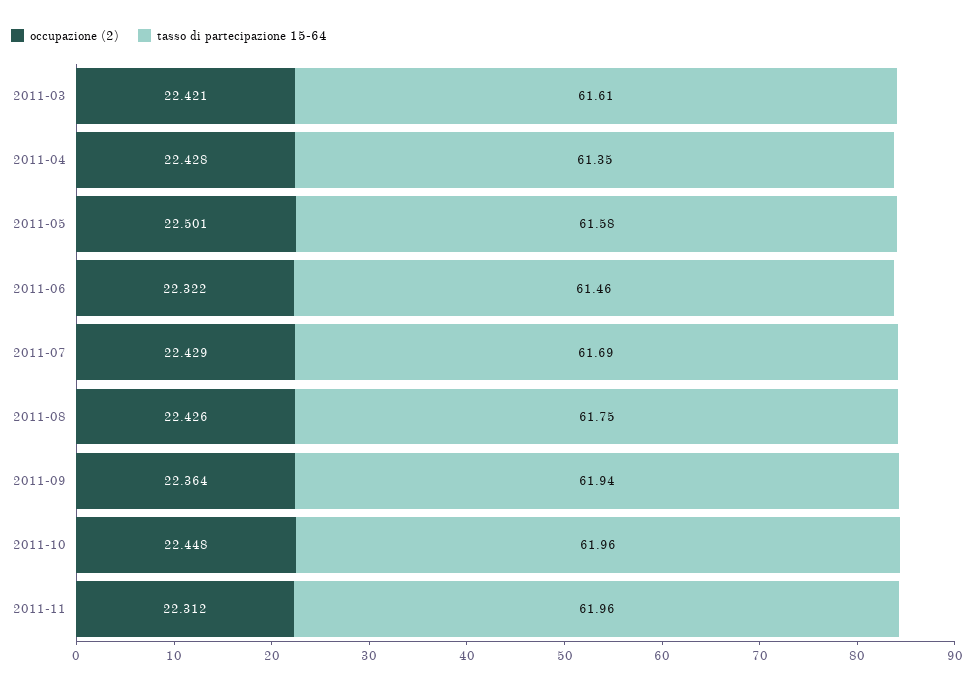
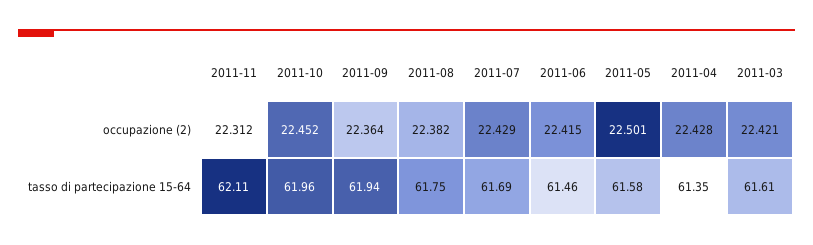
  {
    "occupazione (2)": {
      "2011-03": 22.421,
      "2011-04": 22.428,
      "2011-05": 22.501,
-     "2011-06": 22.322,
+     "2011-06": 22.415,
      "2011-07": 22.429,
-     "2011-08": 22.426,
+     "2011-08": 22.382,
      "2011-09": 22.364,
-     "2011-10": 22.448,
+     "2011-10": 22.452,
      "2011-11": 22.312
    },
    "tasso di partecipazione 15-64": {
      "2011-03": 61.61,
      "2011-04": 61.35,
      "2011-05": 61.58,
      "2011-06": 61.46,
      "2011-07": 61.69,
      "2011-08": 61.75,
      "2011-09": 61.94,
      "2011-10": 61.96,
-     "2011-11": 61.96
+     "2011-11": 62.11
    }
  }

